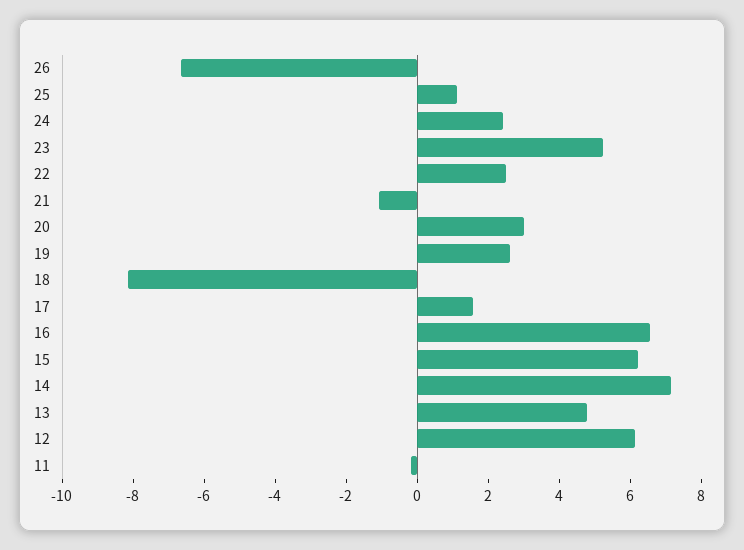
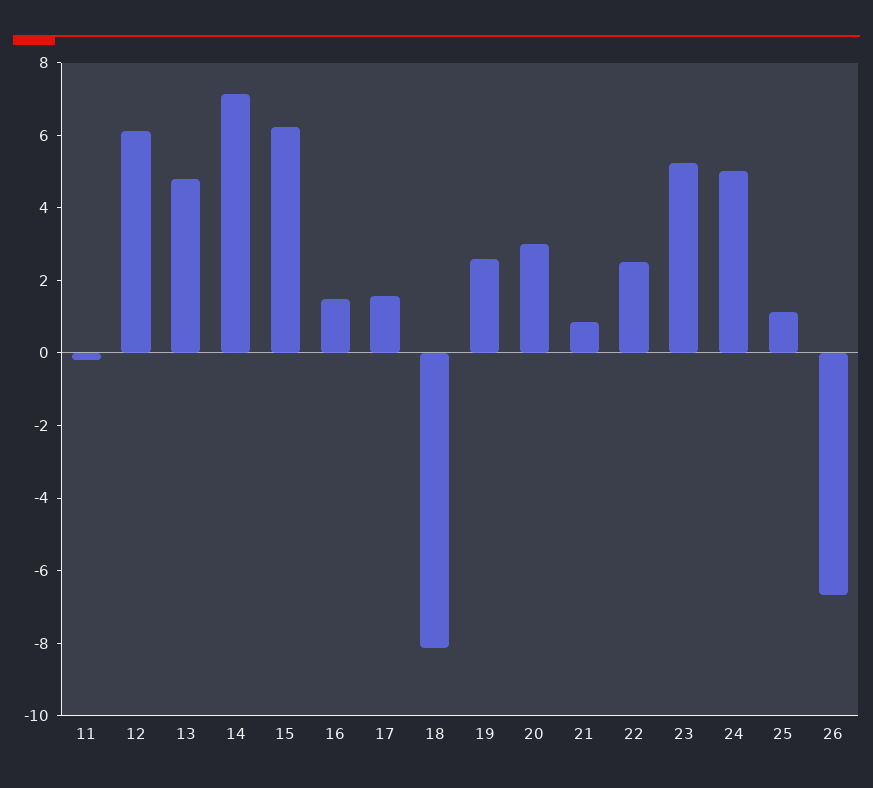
  {
    "26": -6.5,
    "25": 1,
-   "24": 2.5,
+   "24": 5,
    "23": 5,
    "22": 2.5,
-   "21": -1,
+   "21": 1,
    "20": 3,
    "19": 2.5,
    "18": -8,
    "17": 1.5,
-   "16": 6.5,
+   "16": 1.5,
    "15": 6,
    "14": 7,
    "13": 5,
    "12": 6,
    "11": 0
  }

